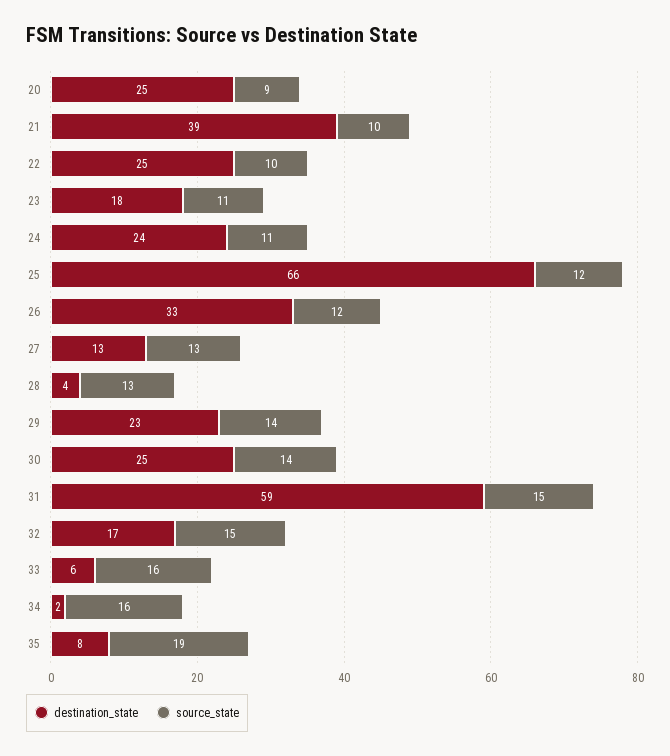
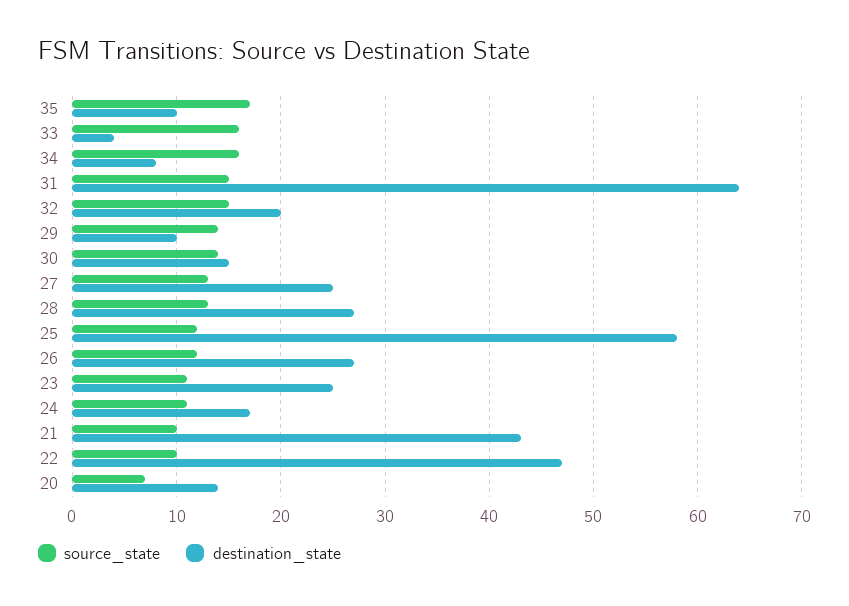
  {
    "destination_state": {
-     "20": 25,
+     "20": 14,
-     "21": 39,
+     "21": 43,
-     "22": 25,
+     "22": 47,
-     "23": 18,
+     "23": 25,
-     "24": 24,
+     "24": 17,
-     "25": 66,
+     "25": 58,
-     "26": 33,
+     "26": 27,
-     "27": 13,
+     "27": 25,
-     "28": 4,
+     "28": 27,
-     "29": 23,
+     "29": 10,
-     "30": 25,
+     "30": 15,
-     "31": 59,
+     "31": 64,
-     "32": 17,
+     "32": 20,
-     "33": 6,
+     "33": 4,
-     "34": 2,
+     "34": 8,
-     "35": 8
+     "35": 10
    },
    "source_state": {
-     "20": 9,
+     "20": 7,
      "21": 10,
      "22": 10,
      "23": 11,
      "24": 11,
      "25": 12,
      "26": 12,
      "27": 13,
      "28": 13,
      "29": 14,
      "30": 14,
      "31": 15,
      "32": 15,
      "33": 16,
      "34": 16,
-     "35": 19
+     "35": 17
    }
  }

